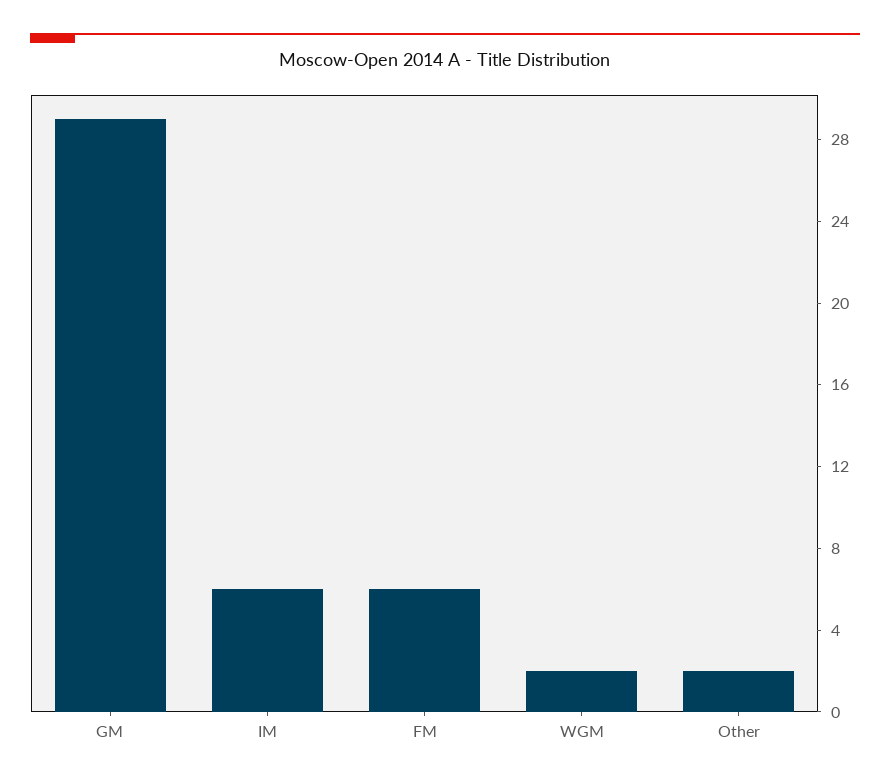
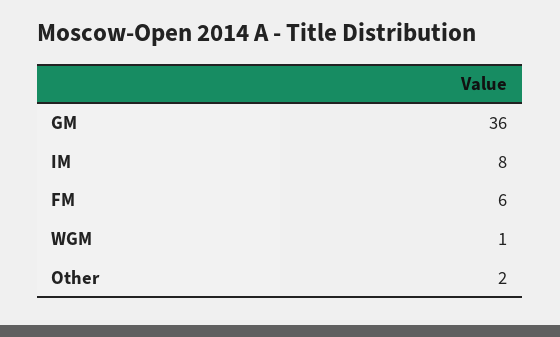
  {
-   "GM": 29,
+   "GM": 36,
-   "IM": 6,
+   "IM": 8,
    "FM": 6,
-   "WGM": 2,
+   "WGM": 1,
    "Other": 2
  }

